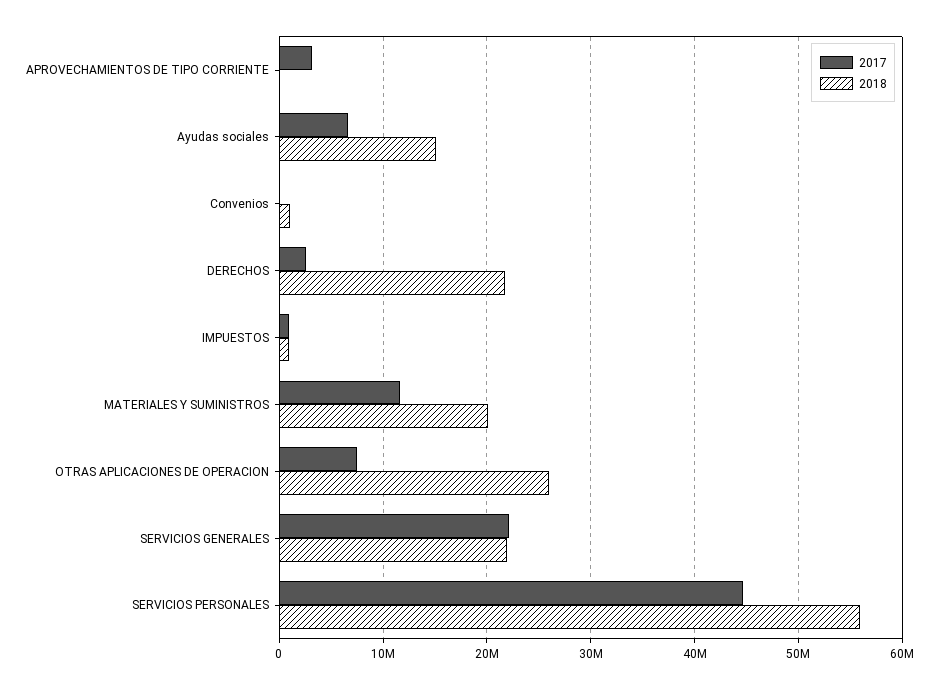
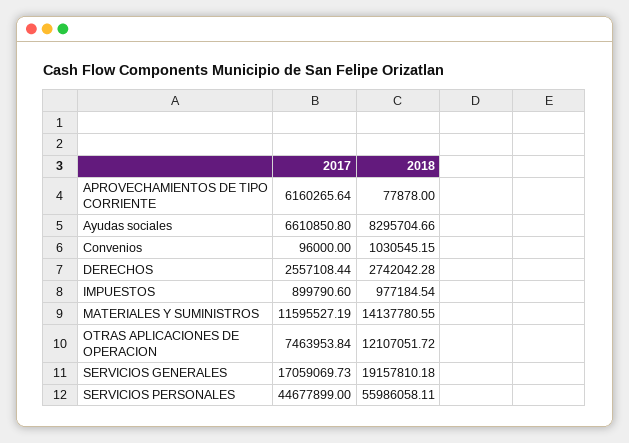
  {
    "2017": {
-     "APROVECHAMIENTOS DE TIPO CORRIENTE": 3000000,
+     "APROVECHAMIENTOS DE TIPO CORRIENTE": 6160265.64,
      "Ayudas sociales": 6610850.8,
      "Convenios": 96000,
      "DERECHOS": 2557108.44,
      "IMPUESTOS": 899790.6,
      "MATERIALES Y SUMINISTROS": 11595527.19,
      "OTRAS APLICACIONES DE OPERACION": 7463953.84,
-     "SERVICIOS GENERALES": 22000000,
+     "SERVICIOS GENERALES": 17059069.73,
      "SERVICIOS PERSONALES": 44677899
    },
    "2018": {
      "APROVECHAMIENTOS DE TIPO CORRIENTE": 77878,
-     "Ayudas sociales": 15000000,
+     "Ayudas sociales": 8295704.66,
      "Convenios": 1030545.15,
-     "DERECHOS": 22000000,
+     "DERECHOS": 2742042.28,
      "IMPUESTOS": 977184.54,
-     "MATERIALES Y SUMINISTROS": 20000000,
+     "MATERIALES Y SUMINISTROS": 14137780.55,
-     "OTRAS APLICACIONES DE OPERACION": 26000000,
+     "OTRAS APLICACIONES DE OPERACION": 12107051.72,
-     "SERVICIOS GENERALES": 22000000,
+     "SERVICIOS GENERALES": 19157810.18,
      "SERVICIOS PERSONALES": 55986058.11
    }
  }

